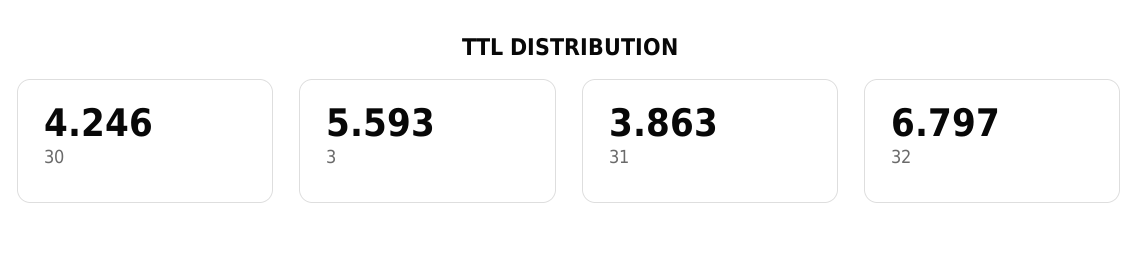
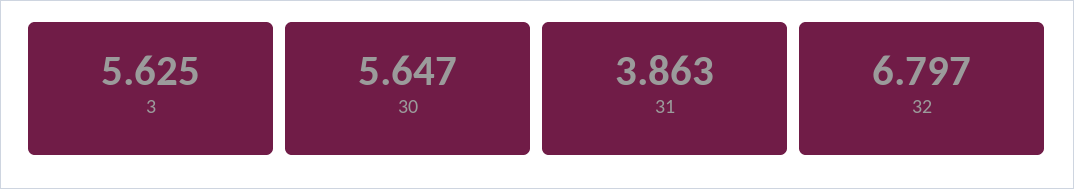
  {
-   "30": 4.246,
+   "30": 5.647,
-   "3": 5.593,
+   "3": 5.625,
    "31": 3.863,
    "32": 6.797
  }

